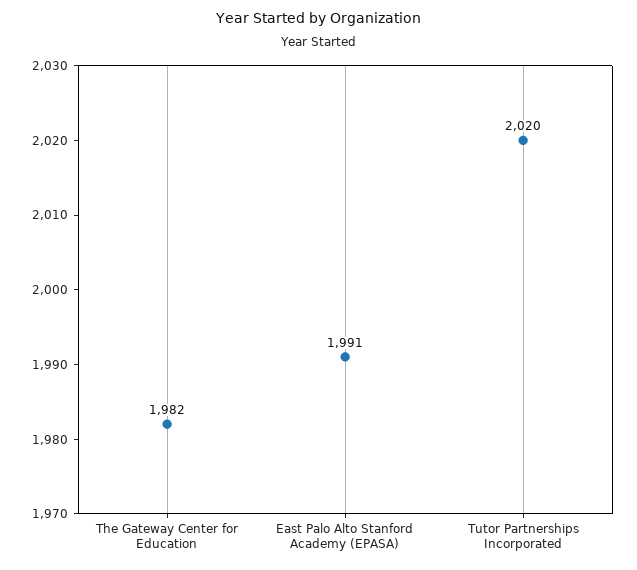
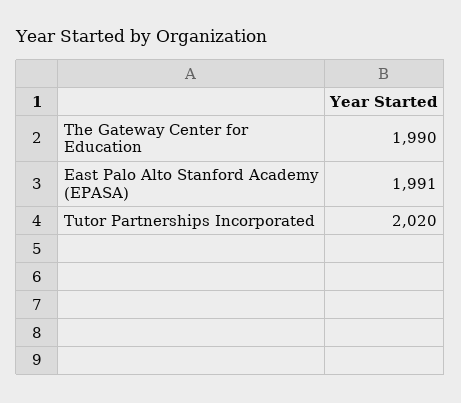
  {
-   "The Gateway Center for Education": 1982,
+   "The Gateway Center for Education": 1990,
    "East Palo Alto Stanford Academy (EPASA)": 1991,
    "Tutor Partnerships Incorporated": 2020
  }

